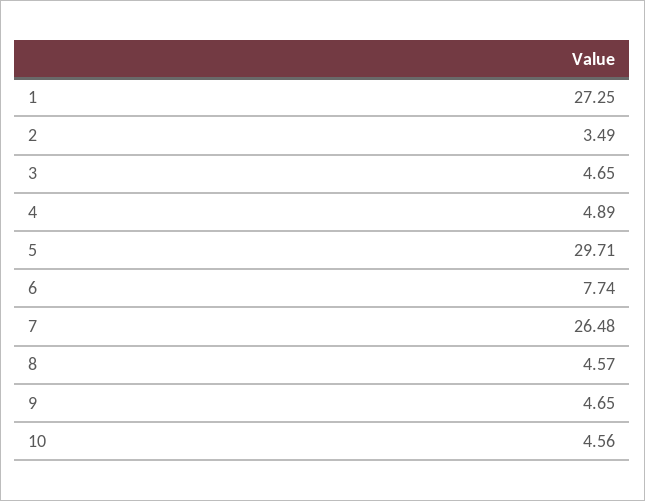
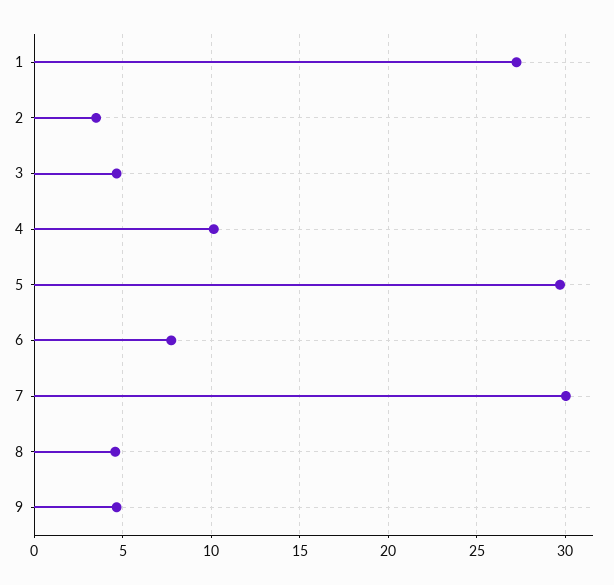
  {
    "1": 27.25,
    "2": 3.49,
    "3": 4.65,
-   "4": 4.89,
+   "4": 10,
    "5": 29.71,
    "6": 7.74,
-   "7": 26.48,
+   "7": 30,
    "8": 4.57,
-   "9": 4.65,
+   "9": 4.65
-   "10": 4.56
  }

